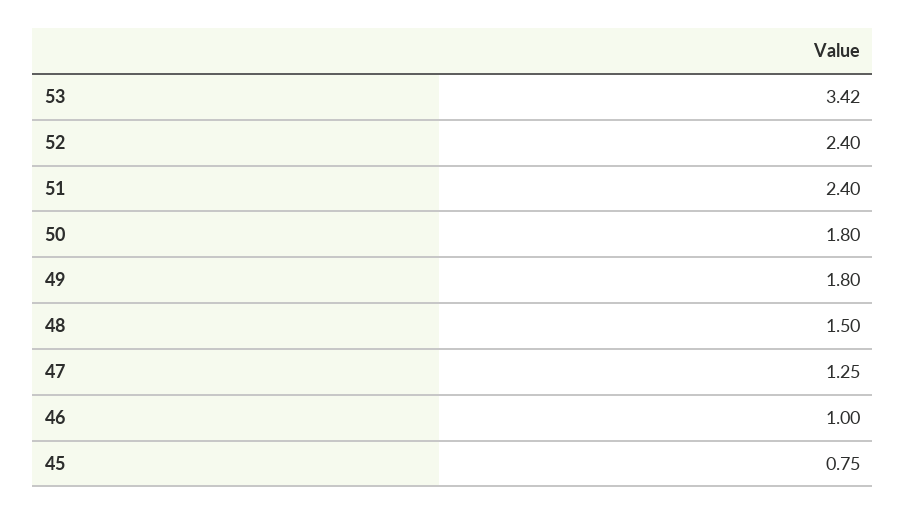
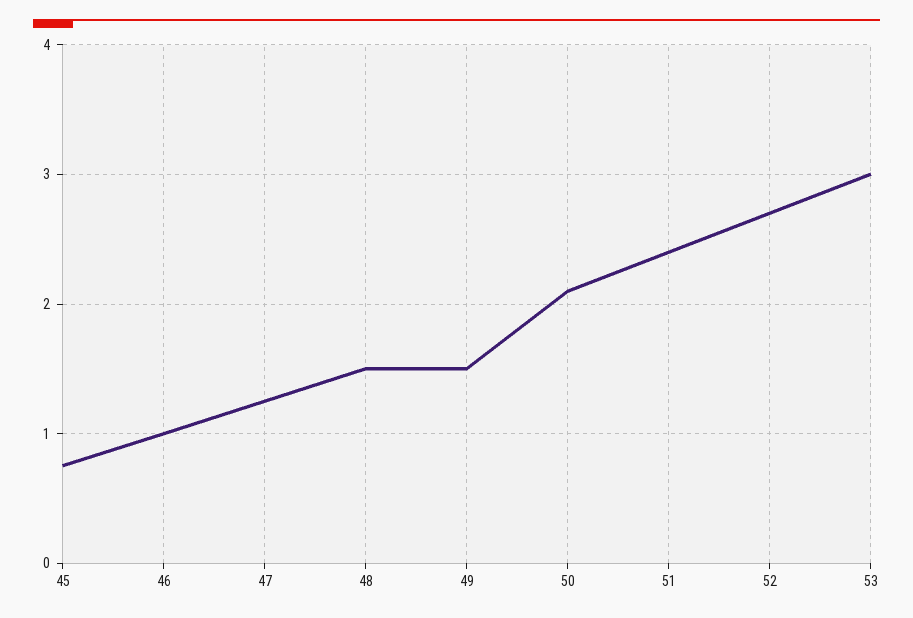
  {
-   "53": 3.42,
+   "53": 3,
-   "52": 2.4,
+   "52": 2.7,
    "51": 2.4,
-   "50": 1.8,
+   "50": 2.1,
-   "49": 1.8,
+   "49": 1.5,
    "48": 1.5,
    "47": 1.25,
    "46": 1,
    "45": 0.75
  }

